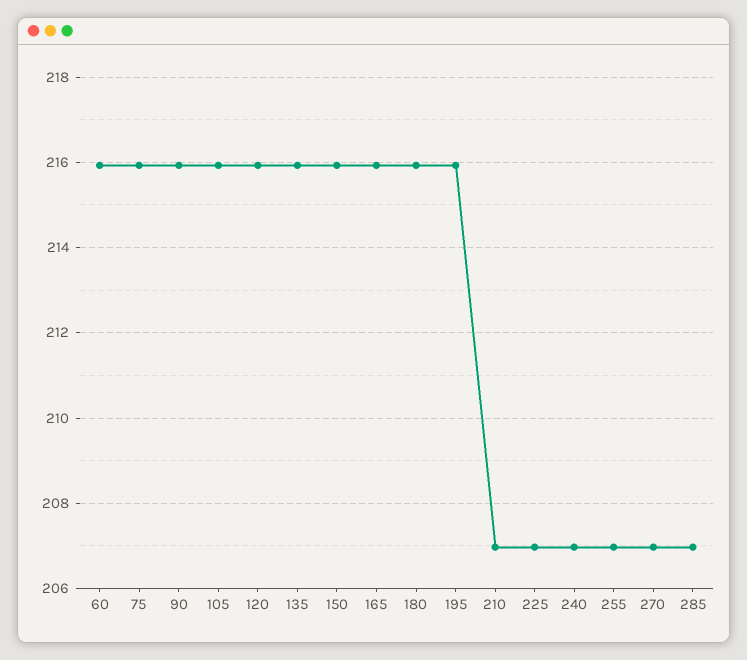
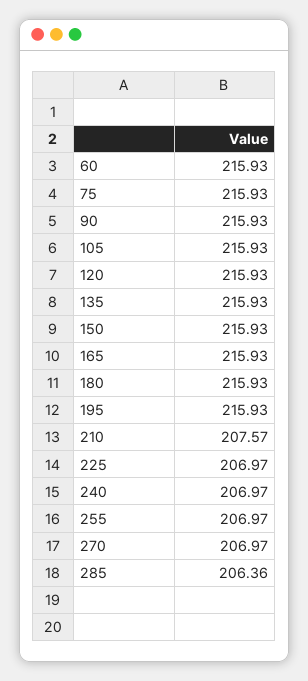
  {
    "60": 215.93,
    "75": 215.93,
    "90": 215.93,
    "105": 215.93,
    "120": 215.93,
    "135": 215.93,
    "150": 215.93,
    "165": 215.93,
    "180": 215.93,
    "195": 215.93,
-   "210": 207,
+   "210": 207.57,
    "225": 206.97,
    "240": 206.97,
    "255": 206.97,
    "270": 206.97,
-   "285": 207
+   "285": 206.36
  }

